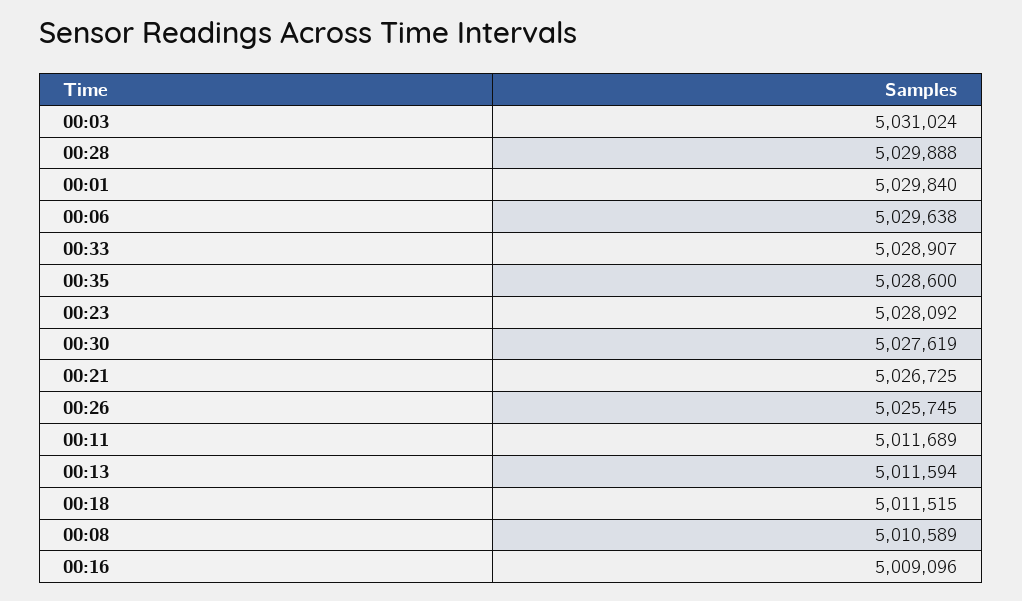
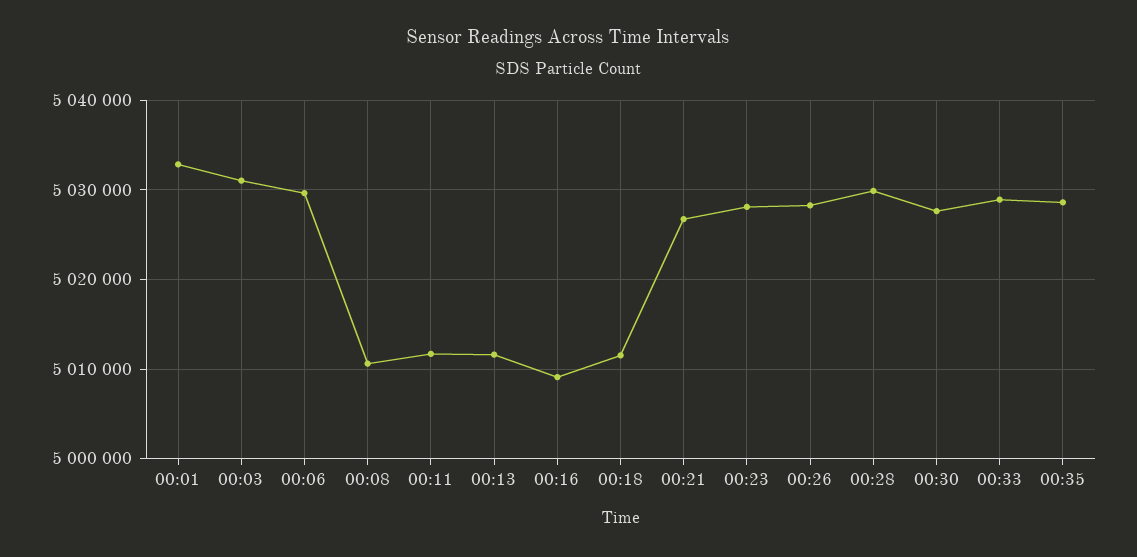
  {
    "00:03": 5031024,
    "00:28": 5029888,
-   "00:01": 5029840,
+   "00:01": 5033000,
    "00:06": 5029638,
    "00:33": 5028907,
    "00:35": 5028600,
    "00:23": 5028092,
    "00:30": 5027619,
    "00:21": 5026725,
-   "00:26": 5025745,
+   "00:26": 5028000,
    "00:11": 5011689,
    "00:13": 5011594,
    "00:18": 5011515,
    "00:08": 5010589,
    "00:16": 5009096
  }

